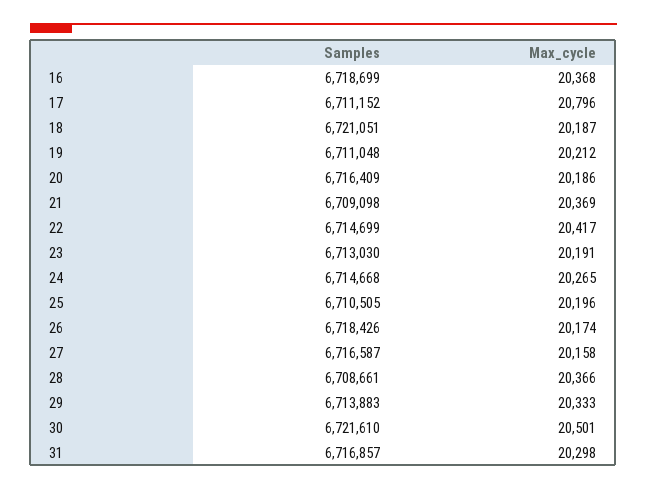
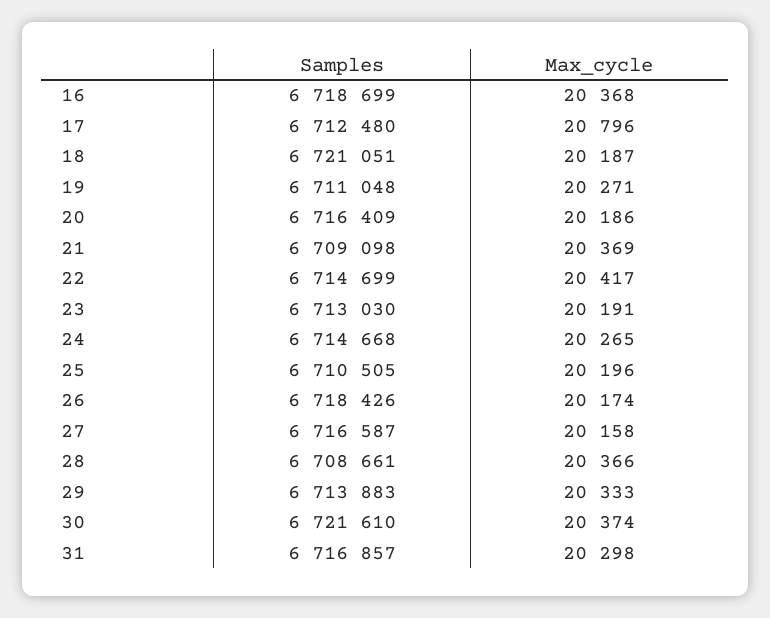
  {
    "Samples": {
      "16": 6718699,
-     "17": 6711152,
+     "17": 6712480,
      "18": 6721051,
      "19": 6711048,
      "20": 6716409,
      "21": 6709098,
      "22": 6714699,
      "23": 6713030,
      "24": 6714668,
      "25": 6710505,
      "26": 6718426,
      "27": 6716587,
      "28": 6708661,
      "29": 6713883,
      "30": 6721610,
      "31": 6716857
    },
    "Max_cycle": {
      "16": 20368,
      "17": 20796,
      "18": 20187,
-     "19": 20212,
+     "19": 20271,
      "20": 20186,
      "21": 20369,
      "22": 20417,
      "23": 20191,
      "24": 20265,
      "25": 20196,
      "26": 20174,
      "27": 20158,
      "28": 20366,
      "29": 20333,
-     "30": 20501,
+     "30": 20374,
      "31": 20298
    }
  }

